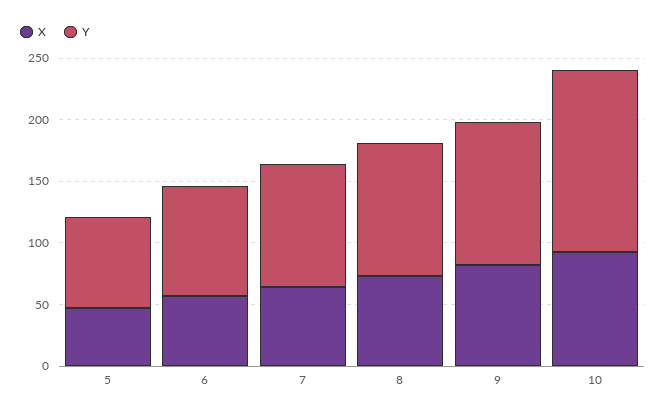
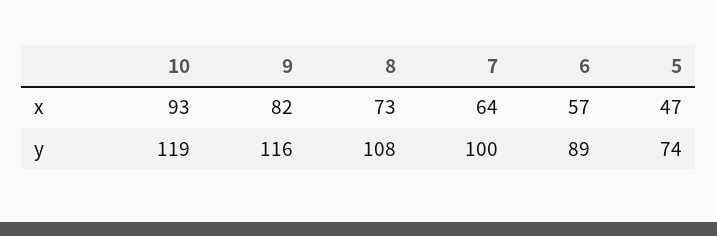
  {
    "X": {
      "5": 47,
      "6": 57,
      "7": 64,
      "8": 73,
      "9": 82,
      "10": 93
    },
    "Y": {
      "5": 74,
      "6": 89,
      "7": 100,
      "8": 108,
      "9": 116,
-     "10": 150
+     "10": 119
    }
  }

